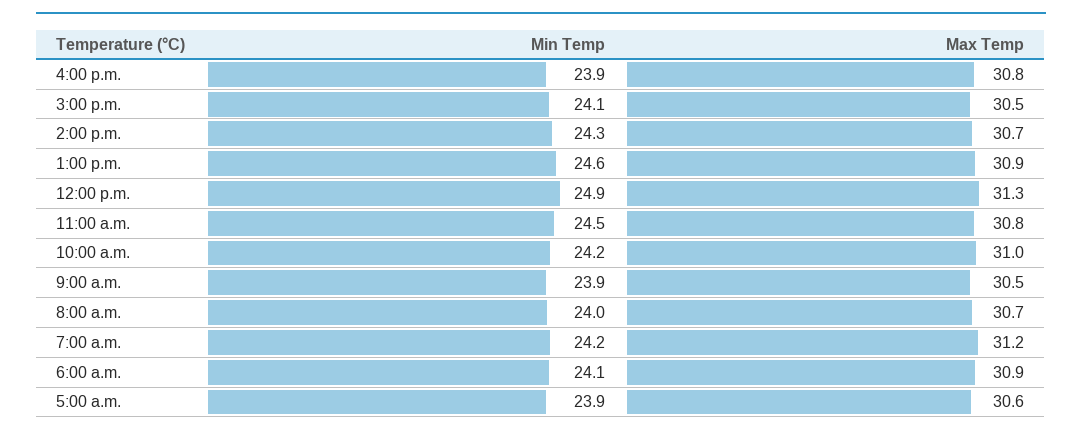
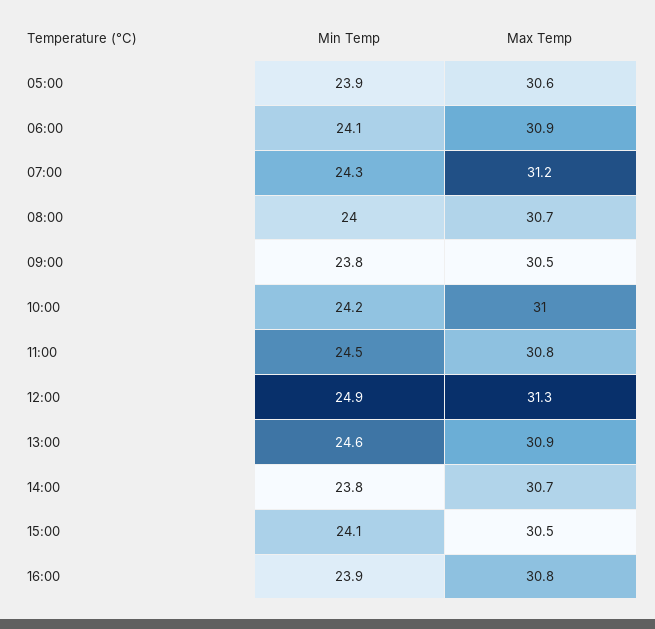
  {
    "Min Temp": {
      "4:00 p.m.": 23.9,
      "3:00 p.m.": 24.1,
-     "2:00 p.m.": 24.3,
+     "2:00 p.m.": 23.8,
      "1:00 p.m.": 24.6,
      "12:00 p.m.": 24.9,
      "11:00 a.m.": 24.5,
      "10:00 a.m.": 24.2,
-     "9:00 a.m.": 23.9,
+     "9:00 a.m.": 23.8,
      "8:00 a.m.": 24,
-     "7:00 a.m.": 24.2,
+     "7:00 a.m.": 24.3,
      "6:00 a.m.": 24.1,
      "5:00 a.m.": 23.9
    },
    "Max Temp": {
      "4:00 p.m.": 30.8,
      "3:00 p.m.": 30.5,
      "2:00 p.m.": 30.7,
      "1:00 p.m.": 30.9,
      "12:00 p.m.": 31.3,
      "11:00 a.m.": 30.8,
      "10:00 a.m.": 31,
      "9:00 a.m.": 30.5,
      "8:00 a.m.": 30.7,
      "7:00 a.m.": 31.2,
      "6:00 a.m.": 30.9,
      "5:00 a.m.": 30.6
    }
  }

